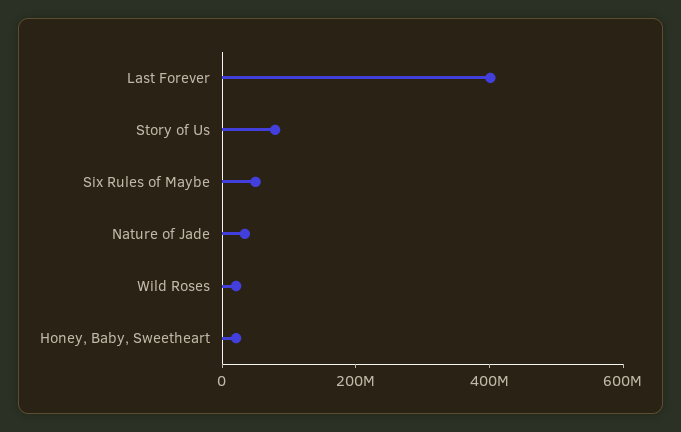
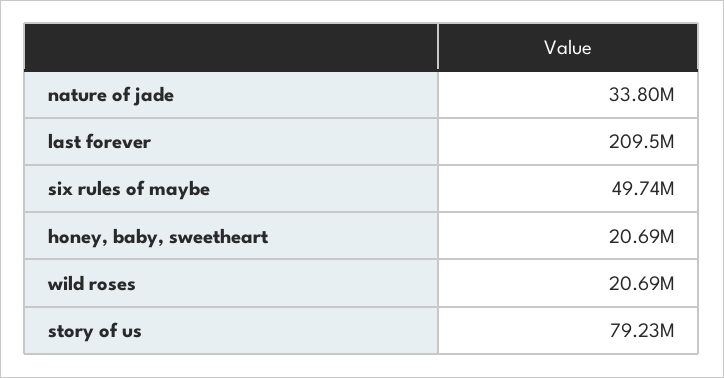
  {
-   "Last Forever": 400000000,
+   "Last Forever": 209500000,
    "Story of Us": 79230000,
    "Six Rules of Maybe": 49740000,
    "Nature of Jade": 33800000,
    "Wild Roses": 20690000,
    "Honey, Baby, Sweetheart": 20690000
  }

